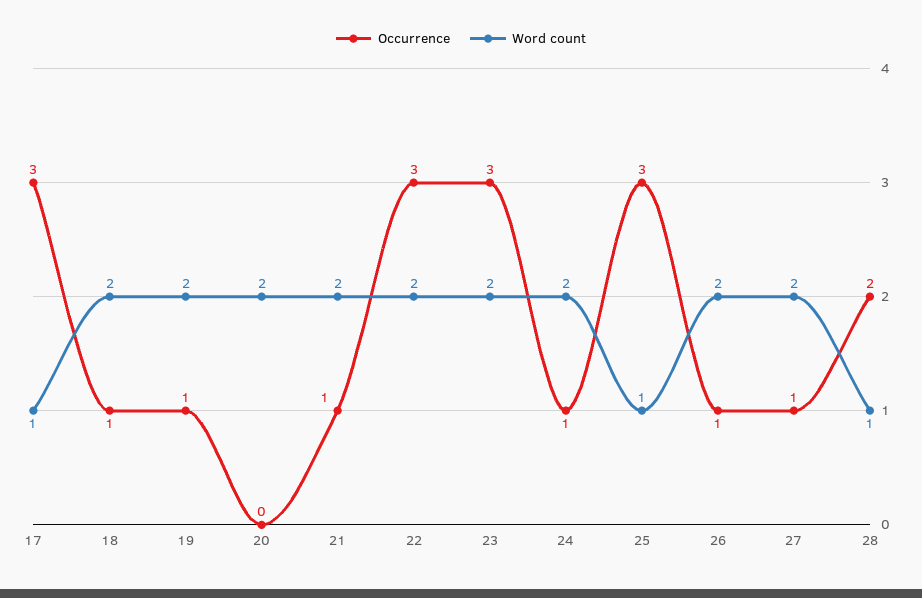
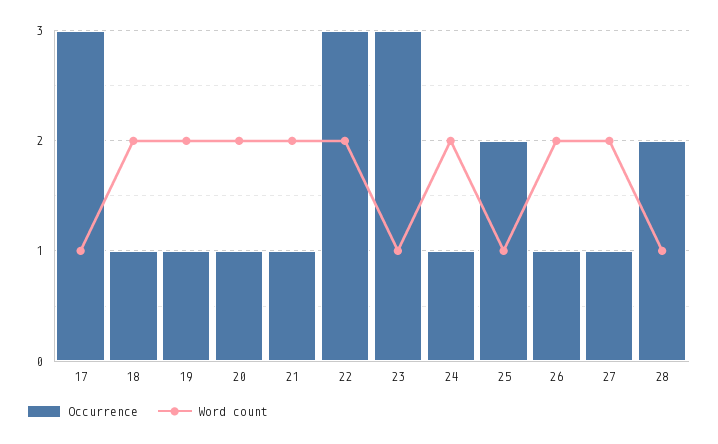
  {
    "Occurrence": {
      "17": 3,
      "18": 1,
      "19": 1,
-     "20": 0,
+     "20": 1,
      "21": 1,
      "22": 3,
      "23": 3,
      "24": 1,
-     "25": 3,
+     "25": 2,
      "26": 1,
      "27": 1,
      "28": 2
    },
    "Word count": {
      "17": 1,
      "18": 2,
      "19": 2,
      "20": 2,
      "21": 2,
      "22": 2,
-     "23": 2,
+     "23": 1,
      "24": 2,
      "25": 1,
      "26": 2,
      "27": 2,
      "28": 1
    }
  }

